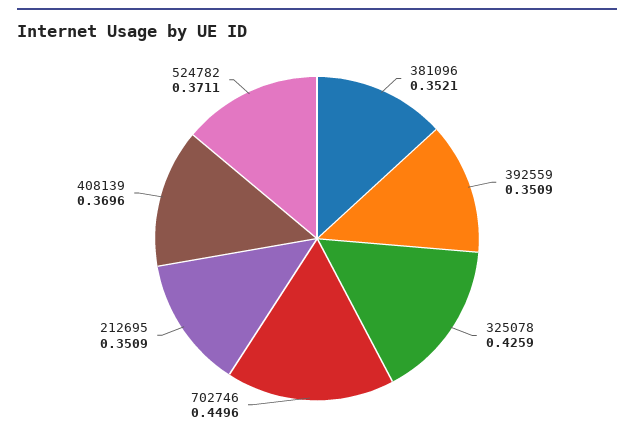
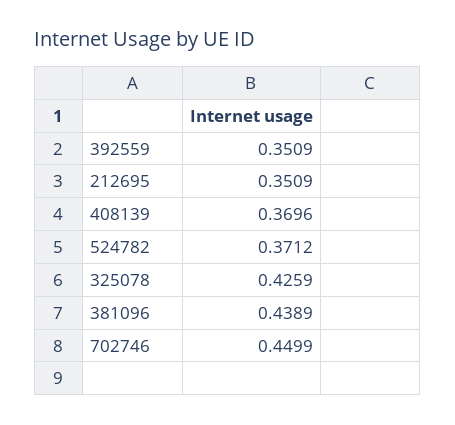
  {
-   "381096": 0.3521,
+   "381096": 0.4389,
    "392559": 0.3509,
    "325078": 0.4259,
-   "702746": 0.4496,
+   "702746": 0.4499,
    "212695": 0.3509,
    "408139": 0.3696,
-   "524782": 0.3711
+   "524782": 0.3712
  }

